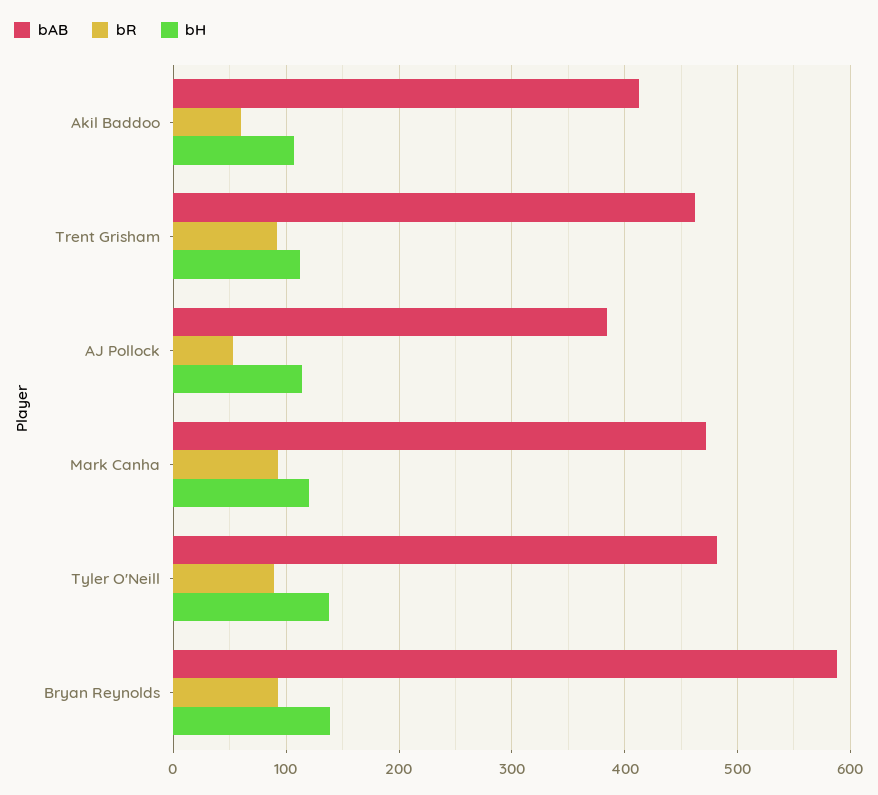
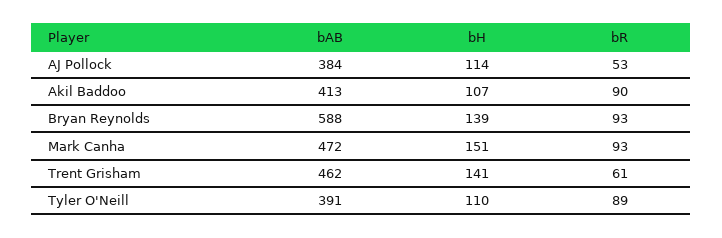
  {
    "bAB": {
      "Akil Baddoo": 413,
      "Trent Grisham": 462,
      "AJ Pollock": 384,
      "Mark Canha": 472,
-     "Tyler O'Neill": 480,
+     "Tyler O'Neill": 391,
      "Bryan Reynolds": 588
    },
    "bR": {
-     "Akil Baddoo": 60,
+     "Akil Baddoo": 90,
-     "Trent Grisham": 90,
+     "Trent Grisham": 61,
      "AJ Pollock": 53,
      "Mark Canha": 93,
      "Tyler O'Neill": 89,
      "Bryan Reynolds": 93
    },
    "bH": {
      "Akil Baddoo": 107,
-     "Trent Grisham": 110,
+     "Trent Grisham": 141,
      "AJ Pollock": 114,
-     "Mark Canha": 120,
+     "Mark Canha": 151,
-     "Tyler O'Neill": 140,
+     "Tyler O'Neill": 110,
      "Bryan Reynolds": 139
    }
  }

